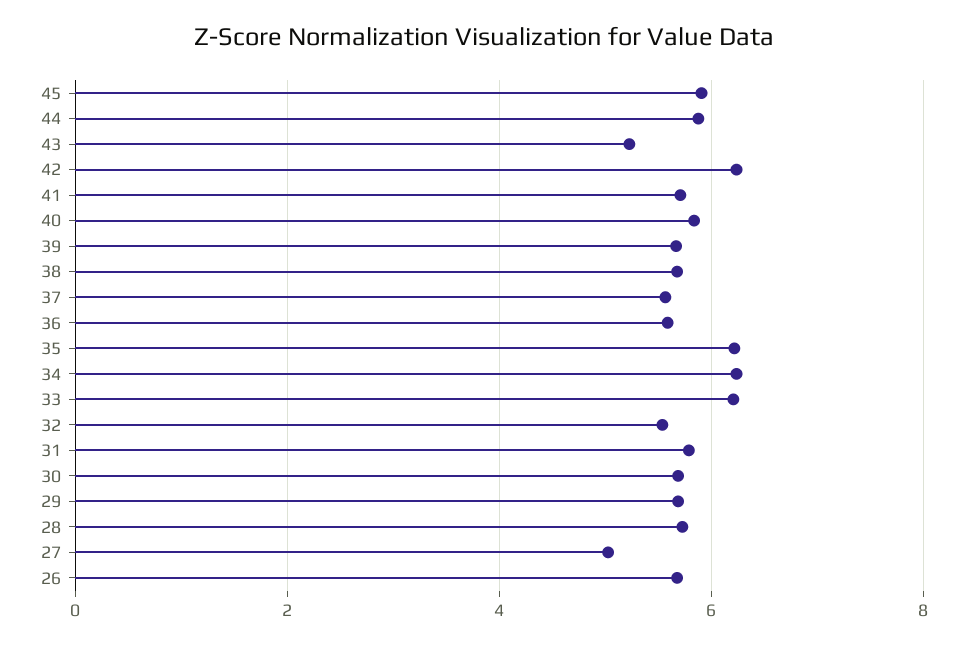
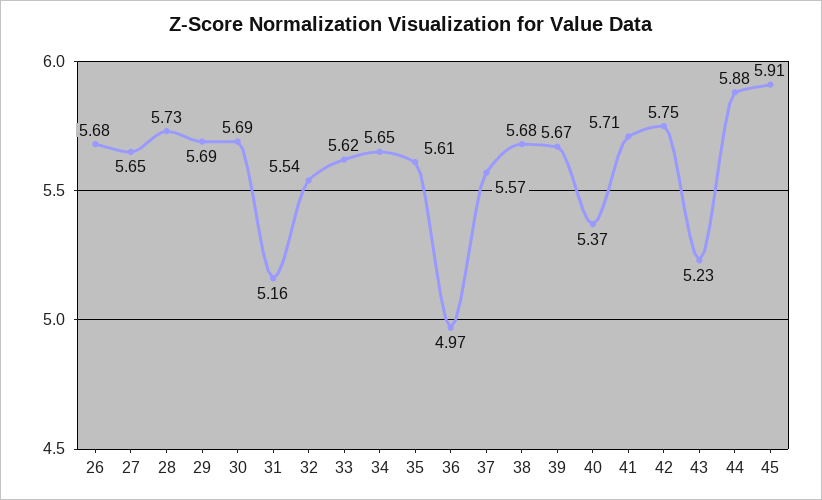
  {
    "45": 5.91,
    "44": 5.88,
    "43": 5.23,
-   "42": 6.2,
+   "42": 5.75,
    "41": 5.71,
-   "40": 5.8,
+   "40": 5.37,
    "39": 5.67,
    "38": 5.68,
    "37": 5.57,
-   "36": 5.6,
+   "36": 4.97,
-   "35": 6.2,
+   "35": 5.61,
-   "34": 6.2,
+   "34": 5.65,
-   "33": 6.2,
+   "33": 5.62,
    "32": 5.54,
-   "31": 5.8,
+   "31": 5.16,
    "30": 5.69,
    "29": 5.69,
    "28": 5.73,
-   "27": 5,
+   "27": 5.65,
    "26": 5.68
  }

